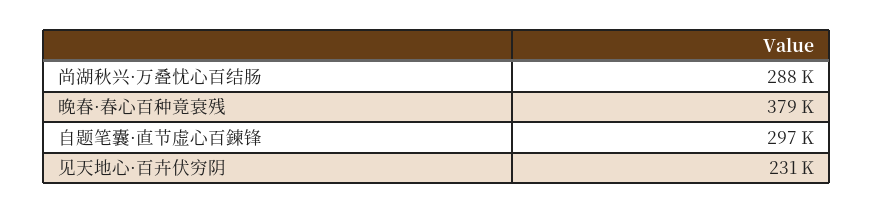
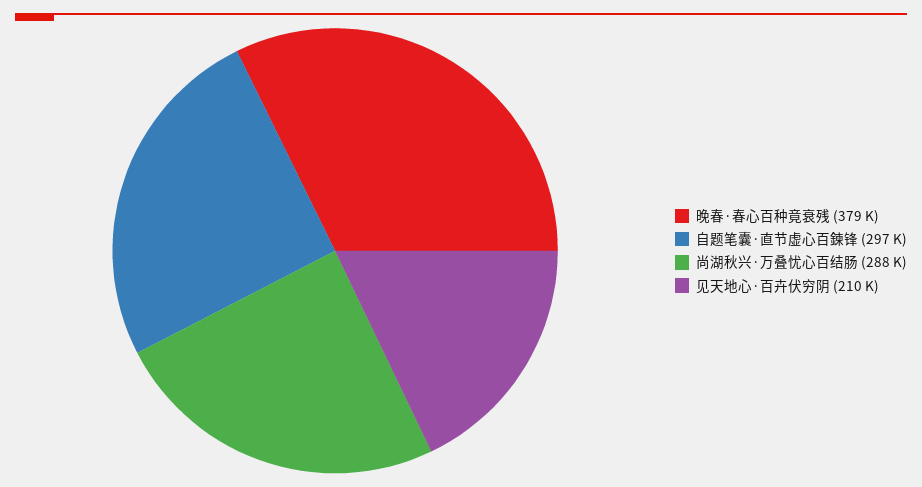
  {
    "尚湖秋兴·万叠忧心百结肠": 288000,
    "晚春·春心百种竟衰残": 379000,
    "自题笔囊·直节虚心百鍊锋": 297000,
-   "见天地心·百卉伏穷阴": 231000
+   "见天地心·百卉伏穷阴": 210000
  }

